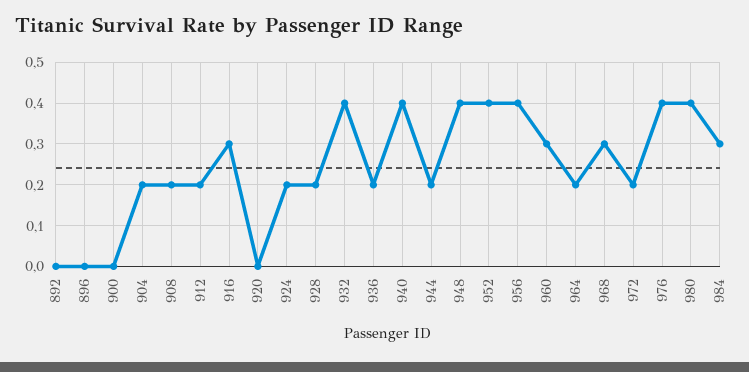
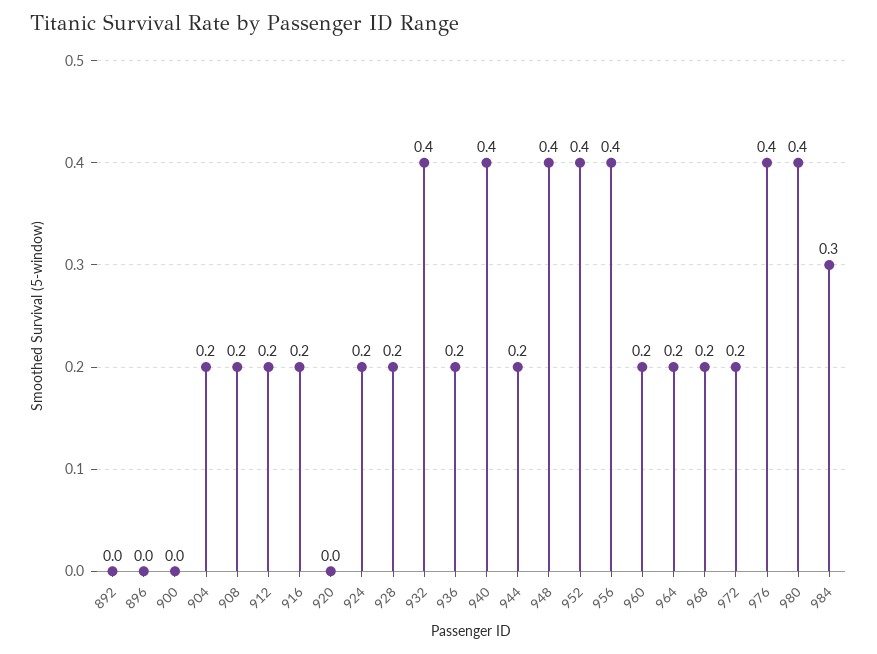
  {
    "892": 0,
    "896": 0,
    "900": 0,
    "904": 0.2,
    "908": 0.2,
    "912": 0.2,
-   "916": 0.3,
+   "916": 0.2,
    "920": 0,
    "924": 0.2,
    "928": 0.2,
    "932": 0.4,
    "936": 0.2,
    "940": 0.4,
    "944": 0.2,
    "948": 0.4,
    "952": 0.4,
    "956": 0.4,
-   "960": 0.3,
+   "960": 0.2,
    "964": 0.2,
-   "968": 0.3,
+   "968": 0.2,
    "972": 0.2,
    "976": 0.4,
    "980": 0.4,
    "984": 0.3
  }

